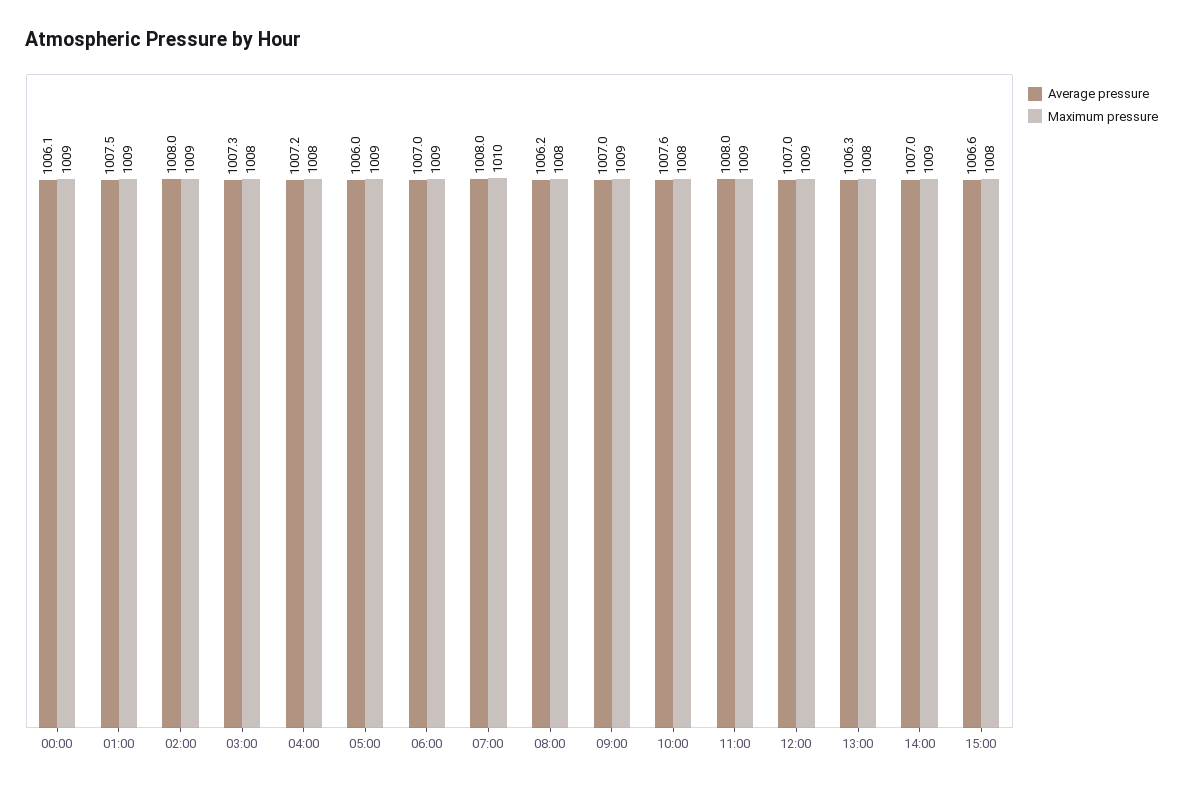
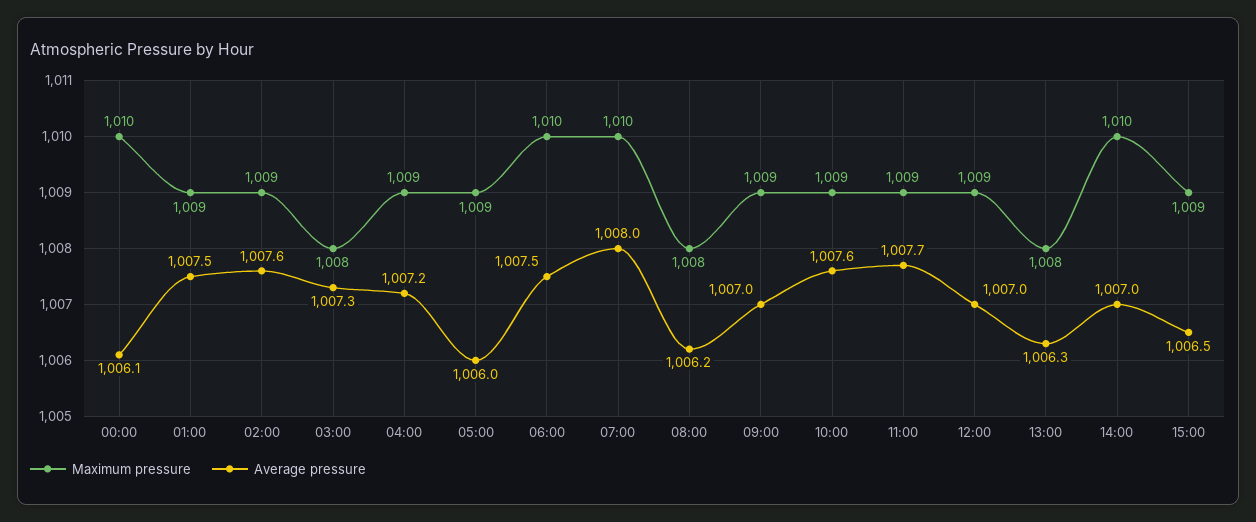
  {
    "Average pressure": {
      "00:00": 1006.1,
      "01:00": 1007.5,
-     "02:00": 1008,
+     "02:00": 1007.6,
      "03:00": 1007.3,
      "04:00": 1007.2,
      "05:00": 1006,
-     "06:00": 1007,
+     "06:00": 1007.5,
      "07:00": 1008,
      "08:00": 1006.2,
      "09:00": 1007,
      "10:00": 1007.6,
-     "11:00": 1008,
+     "11:00": 1007.7,
      "12:00": 1007,
      "13:00": 1006.3,
      "14:00": 1007,
-     "15:00": 1006.6
+     "15:00": 1006.5
    },
    "Maximum pressure": {
-     "00:00": 1009,
+     "00:00": 1010,
      "01:00": 1009,
      "02:00": 1009,
      "03:00": 1008,
-     "04:00": 1008,
+     "04:00": 1009,
      "05:00": 1009,
-     "06:00": 1009,
+     "06:00": 1010,
      "07:00": 1010,
      "08:00": 1008,
      "09:00": 1009,
-     "10:00": 1008,
+     "10:00": 1009,
      "11:00": 1009,
      "12:00": 1009,
      "13:00": 1008,
-     "14:00": 1009,
+     "14:00": 1010,
-     "15:00": 1008
+     "15:00": 1009
    }
  }

